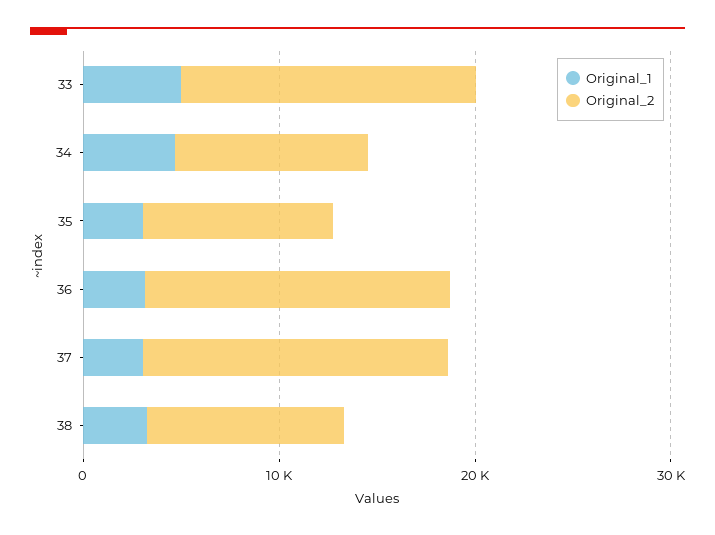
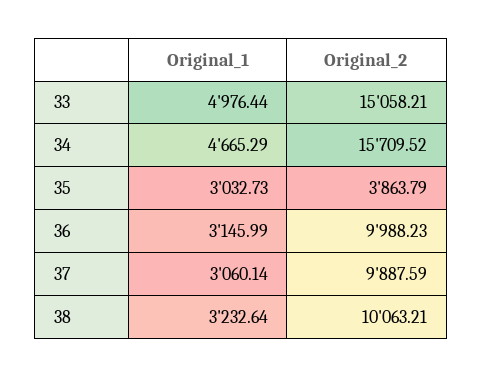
  {
    "Original_1": {
      "33": 4976.44,
      "34": 4665.29,
      "35": 3032.73,
      "36": 3145.99,
      "37": 3060.14,
      "38": 3232.64
    },
    "Original_2": {
      "33": 15058.21,
-     "34": 10000,
+     "34": 15709.52,
-     "35": 10000,
+     "35": 3863.79,
-     "36": 16000,
+     "36": 9988.23,
-     "37": 16000,
+     "37": 9887.59,
      "38": 10063.21
    }
  }

